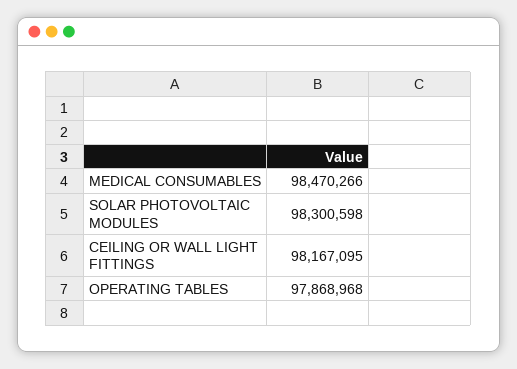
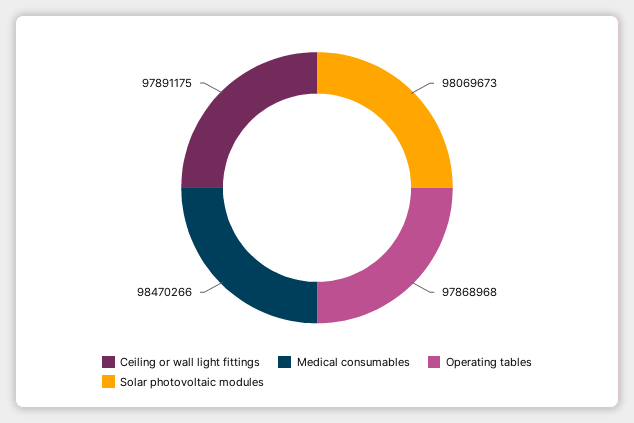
  {
    "MEDICAL CONSUMABLES": 98470266,
-   "SOLAR PHOTOVOLTAIC MODULES": 98300598,
+   "SOLAR PHOTOVOLTAIC MODULES": 98069673,
-   "CEILING OR WALL LIGHT FITTINGS": 98167095,
+   "CEILING OR WALL LIGHT FITTINGS": 97891175,
    "OPERATING TABLES": 97868968
  }

